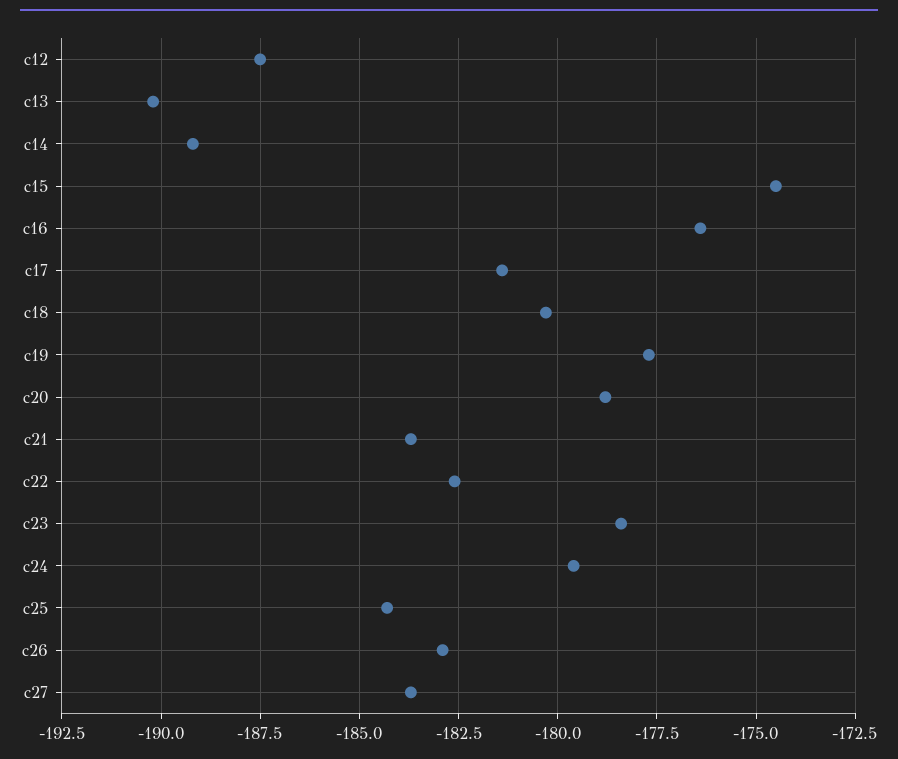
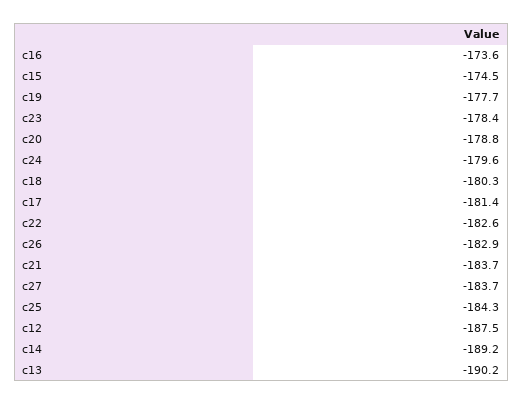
  {
    "c12": -187.5,
    "c13": -190.2,
    "c14": -189.2,
    "c15": -174.5,
-   "c16": -176.5,
+   "c16": -173.6,
    "c17": -181.4,
    "c18": -180.3,
    "c19": -177.7,
    "c20": -178.8,
    "c21": -183.7,
    "c22": -182.6,
    "c23": -178.4,
    "c24": -179.6,
    "c25": -184.3,
    "c26": -182.9,
    "c27": -183.7
  }

